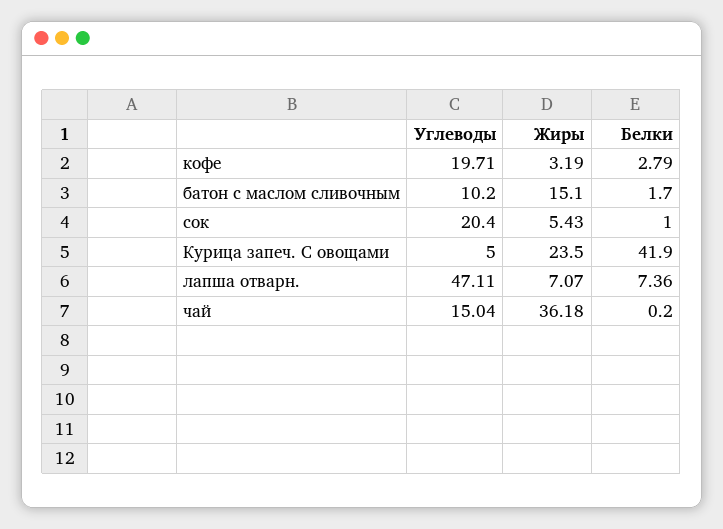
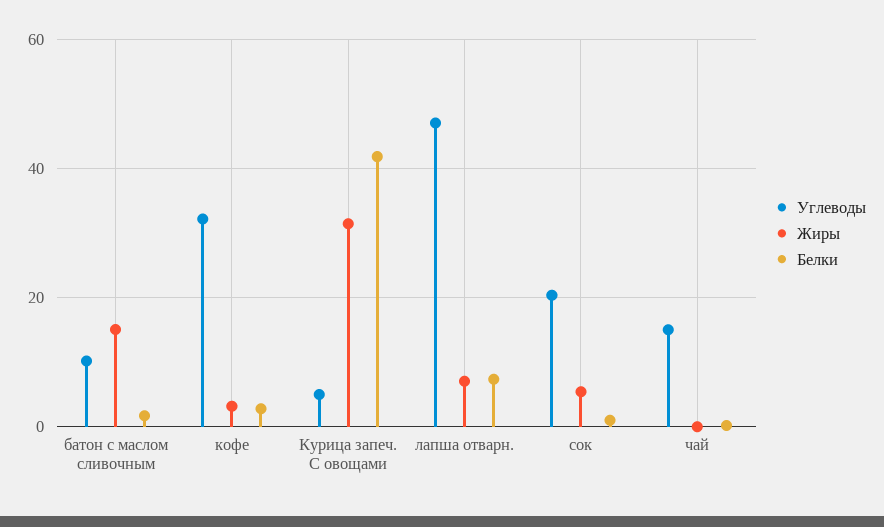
  {
    "Углеводы": {
-     "кофе": 19.71,
+     "кофе": 32,
      "батон с маслом сливочным": 10.2,
      "сок": 20.4,
      "Курица запеч. С овощами": 5,
      "лапша отварн.": 47.11,
      "чай": 15.04
    },
    "Жиры": {
      "кофе": 3.19,
      "батон с маслом сливочным": 15.1,
      "сок": 5.43,
-     "Курица запеч. С овощами": 23.5,
+     "Курица запеч. С овощами": 32,
      "лапша отварн.": 7.07,
-     "чай": 36.18
+     "чай": 0
    },
    "Белки": {
      "кофе": 2.79,
      "батон с маслом сливочным": 1.7,
      "сок": 1,
      "Курица запеч. С овощами": 41.9,
      "лапша отварн.": 7.36,
      "чай": 0.2
    }
  }

